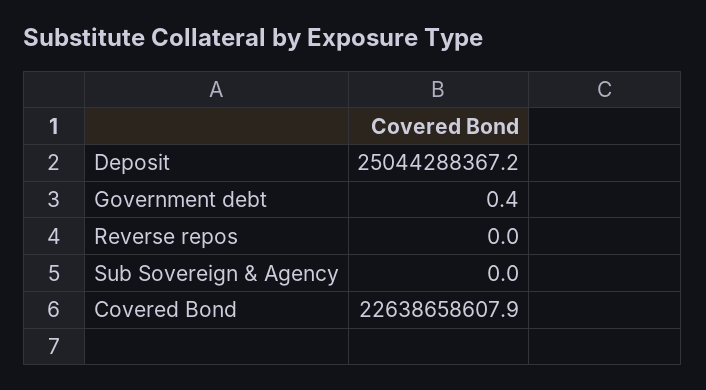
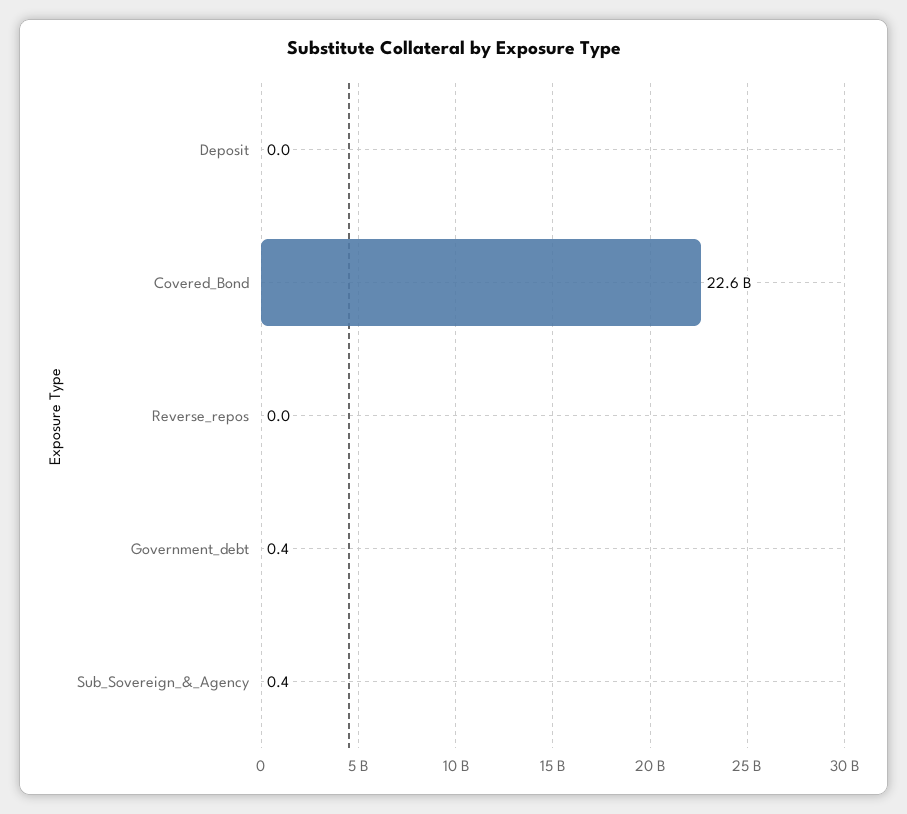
  {
-   "Deposit": 25044288367.2,
+   "Deposit": 0,
    "Government debt": 0.4,
    "Reverse repos": 0,
-   "Sub Sovereign & Agency": 0,
+   "Sub Sovereign & Agency": 0.4,
    "Covered Bond": 22638658607.9
  }

